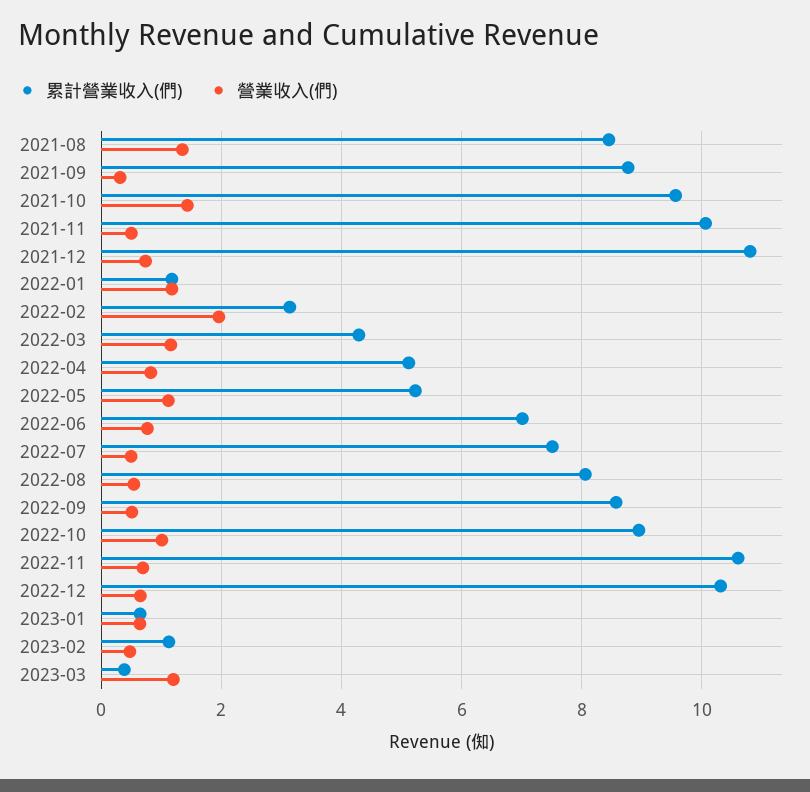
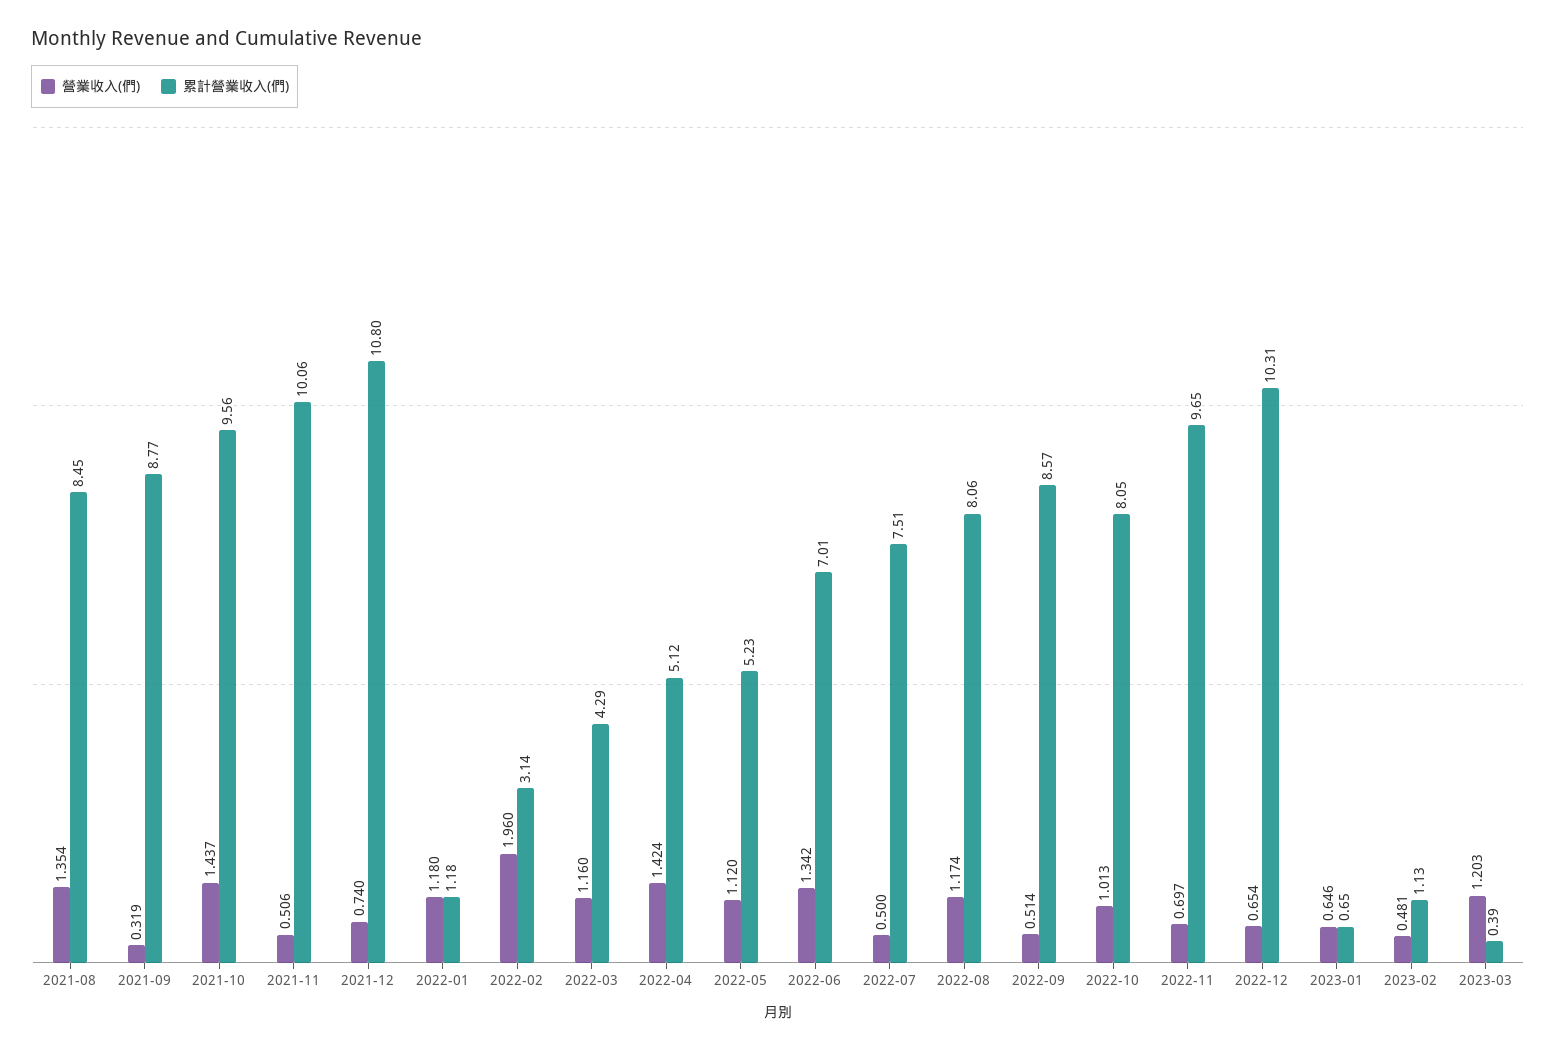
  {
    "累計營業收入(們)": {
      "2021-08": 8.45,
      "2021-09": 8.77,
      "2021-10": 9.56,
      "2021-11": 10.06,
      "2021-12": 10.8,
      "2022-01": 1.18,
      "2022-02": 3.14,
      "2022-03": 4.29,
      "2022-04": 5.12,
      "2022-05": 5.23,
      "2022-06": 7.01,
      "2022-07": 7.51,
      "2022-08": 8.06,
      "2022-09": 8.57,
-     "2022-10": 9,
+     "2022-10": 8.05,
-     "2022-11": 10.6,
+     "2022-11": 9.65,
      "2022-12": 10.31,
      "2023-01": 0.65,
      "2023-02": 1.13,
      "2023-03": 0.39
    },
    "營業收入(們)": {
      "2021-08": 1.354,
      "2021-09": 0.319,
      "2021-10": 1.437,
      "2021-11": 0.506,
      "2021-12": 0.74,
      "2022-01": 1.18,
      "2022-02": 1.96,
      "2022-03": 1.16,
-     "2022-04": 0.8,
+     "2022-04": 1.424,
      "2022-05": 1.12,
-     "2022-06": 0.8,
+     "2022-06": 1.342,
      "2022-07": 0.5,
-     "2022-08": 0.6,
+     "2022-08": 1.174,
      "2022-09": 0.514,
      "2022-10": 1.013,
      "2022-11": 0.697,
      "2022-12": 0.654,
      "2023-01": 0.646,
      "2023-02": 0.481,
      "2023-03": 1.203
    }
  }

